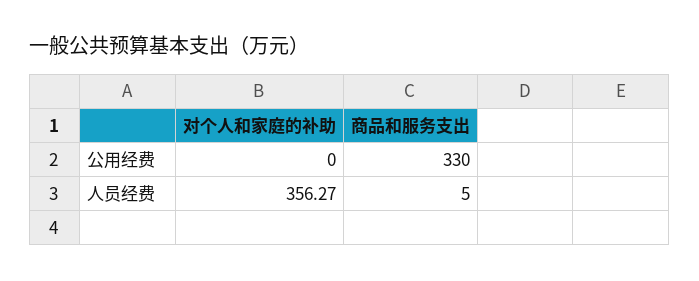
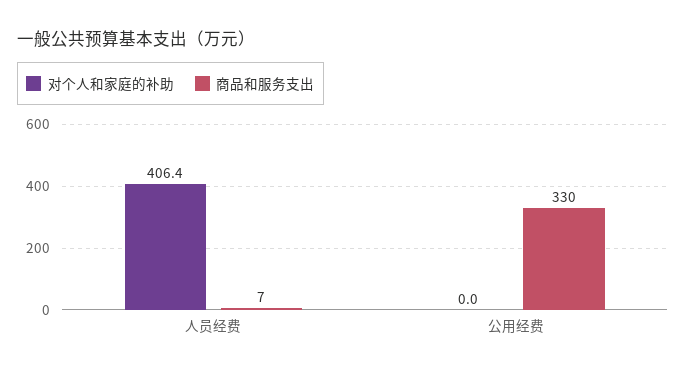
  {
    "对个人和家庭的补助": {
      "公用经费": 0,
-     "人员经费": 356.27
+     "人员经费": 406.4
    },
    "商品和服务支出": {
      "公用经费": 330,
-     "人员经费": 5
+     "人员经费": 7
    }
  }

